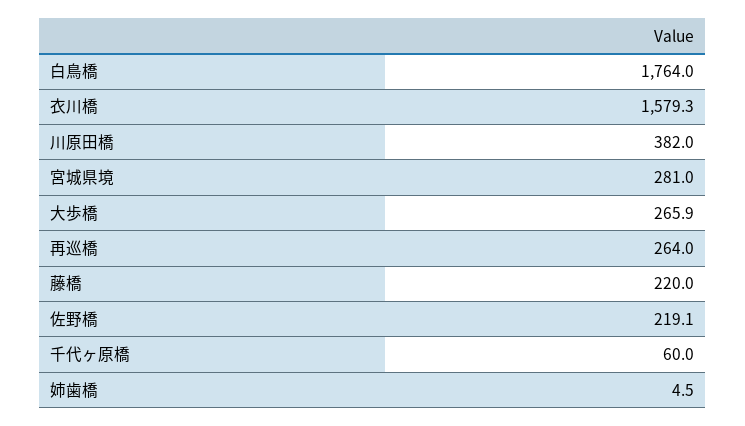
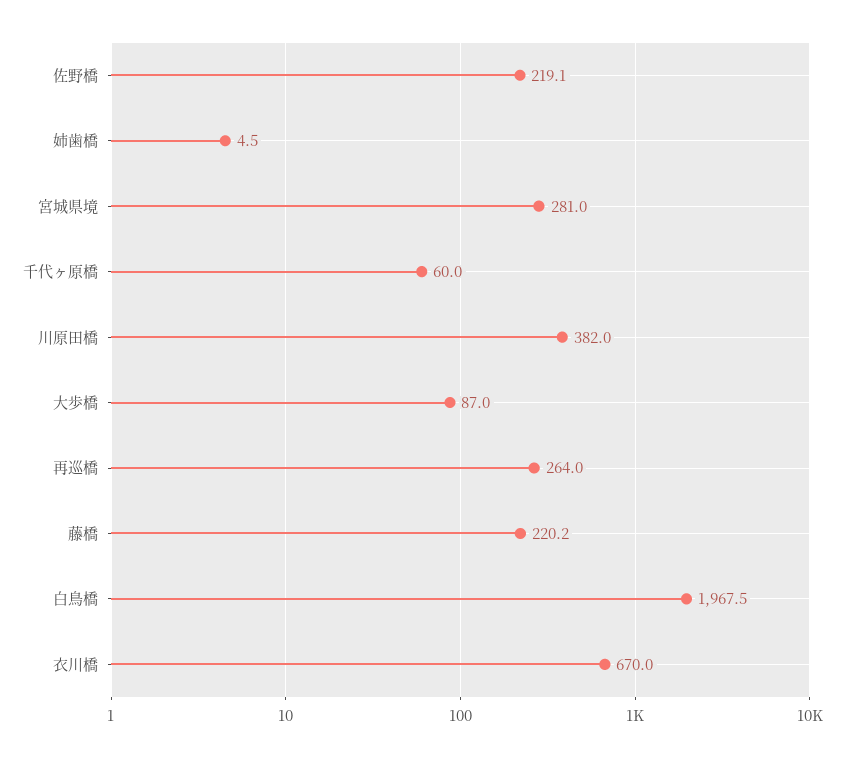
  {
-   "白鳥橋": 1764,
+   "白鳥橋": 1967.5,
-   "衣川橋": 1579.3,
+   "衣川橋": 670,
    "川原田橋": 382,
    "宮城県境": 281,
-   "大歩橋": 265.9,
+   "大歩橋": 87,
    "再巡橋": 264,
-   "藤橋": 220,
+   "藤橋": 220.2,
    "佐野橋": 219.1,
    "千代ヶ原橋": 60,
    "姉歯橋": 4.5
  }

